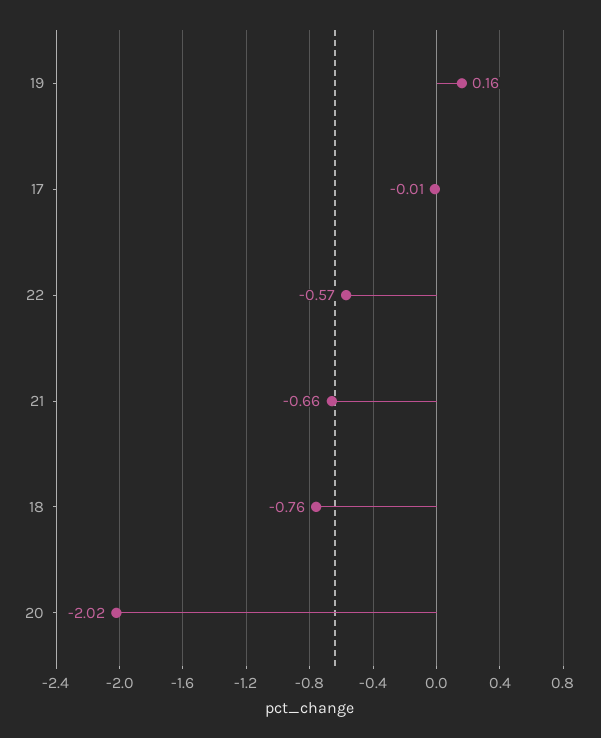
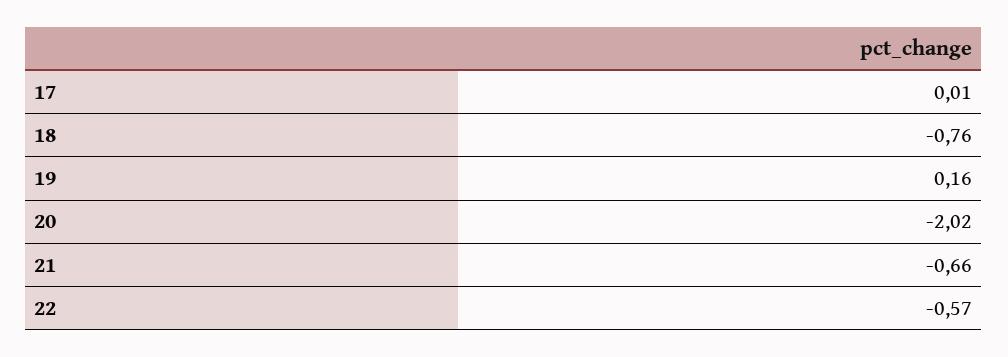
  {
    "19": 0.16,
-   "17": -0.01,
+   "17": 0.01,
    "22": -0.57,
    "21": -0.66,
    "18": -0.76,
    "20": -2.02
  }

